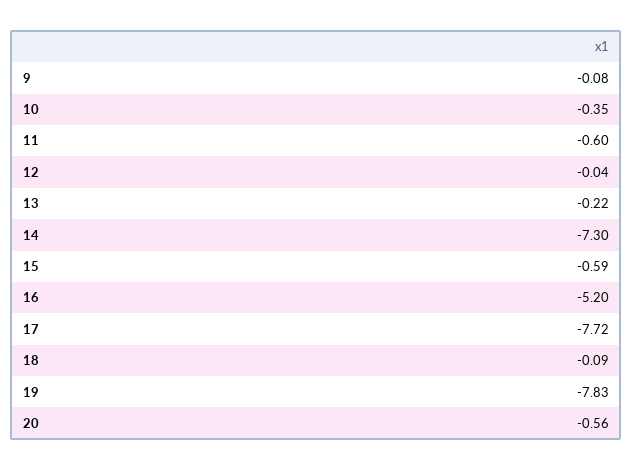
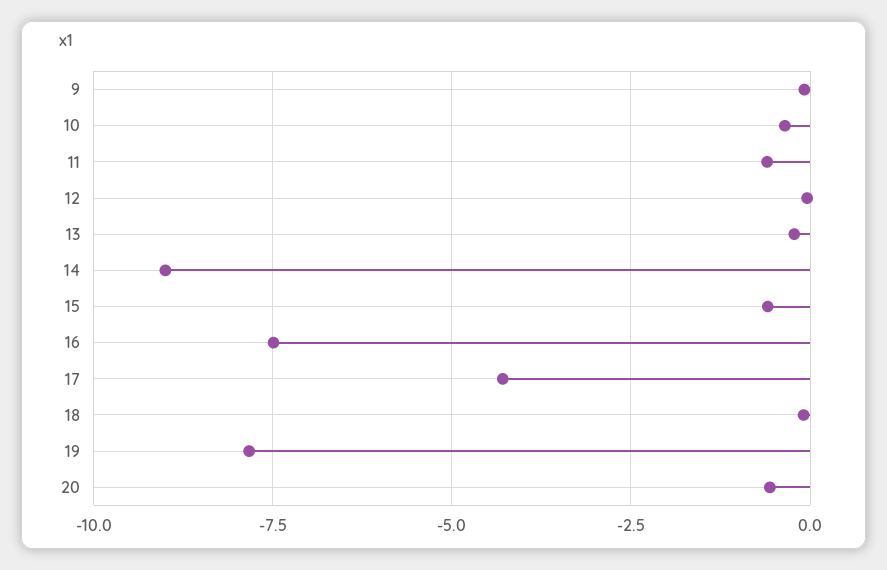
  {
    "9": -0.08,
    "10": -0.35,
    "11": -0.6,
    "12": -0.04,
    "13": -0.22,
-   "14": -7.3,
+   "14": -9,
    "15": -0.59,
-   "16": -5.2,
+   "16": -7.5,
-   "17": -7.72,
+   "17": -4.25,
    "18": -0.09,
    "19": -7.83,
    "20": -0.56
  }

